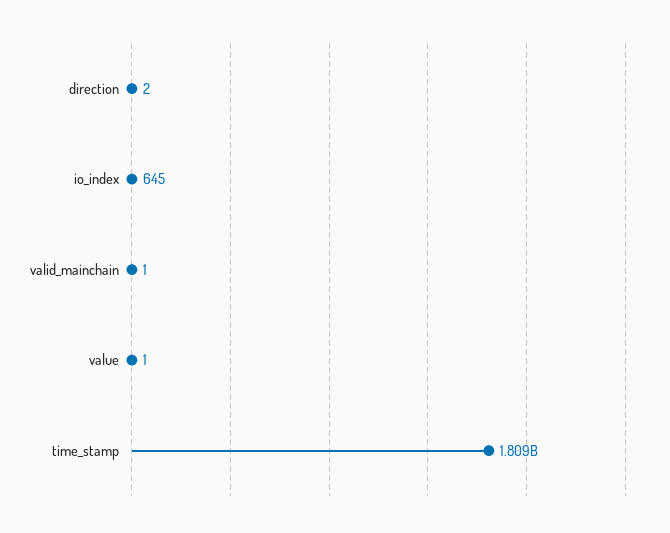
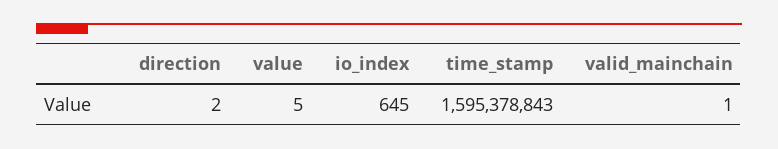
  {
    "direction": 2,
    "io_index": 645,
    "valid_mainchain": 1,
-   "value": 1,
+   "value": 5,
-   "time_stamp": 1809000000
+   "time_stamp": 1595378843
  }

